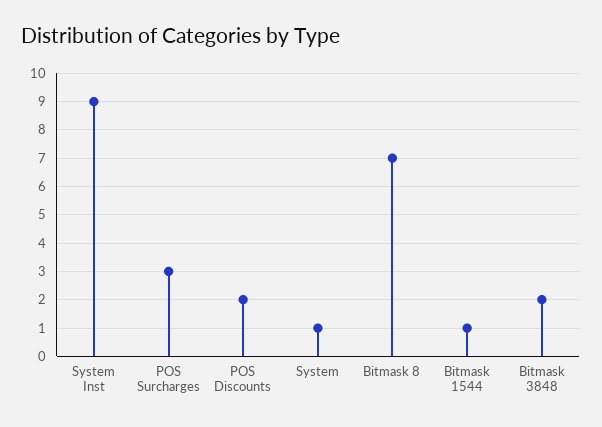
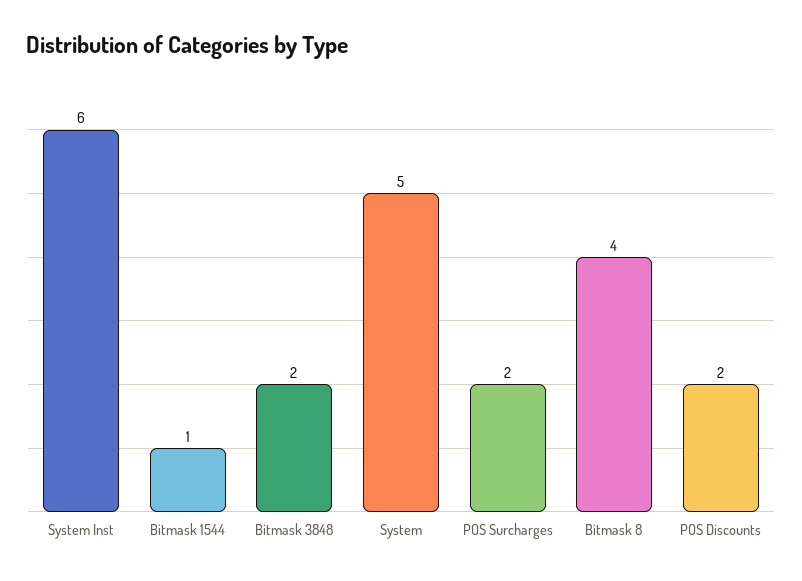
  {
-   "System Inst": 9,
+   "System Inst": 6,
-   "POS Surcharges": 3,
+   "POS Surcharges": 2,
    "POS Discounts": 2,
-   "System": 1,
+   "System": 5,
-   "Bitmask 8": 7,
+   "Bitmask 8": 4,
    "Bitmask 1544": 1,
    "Bitmask 3848": 2
  }

